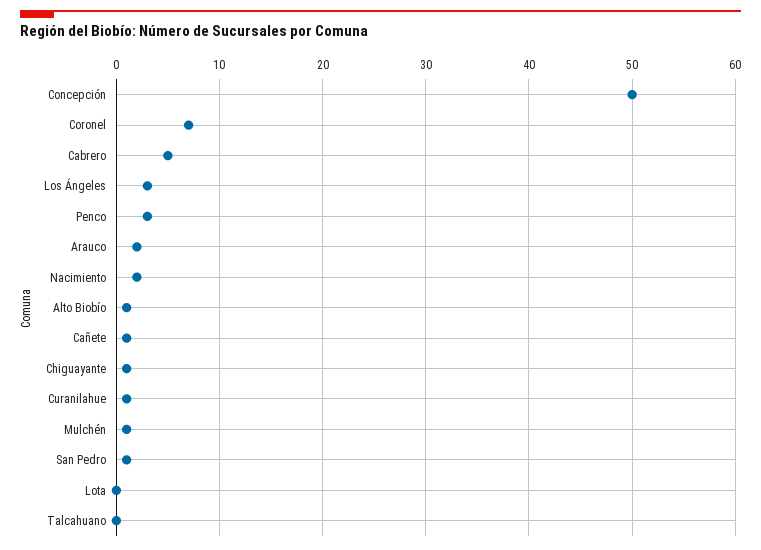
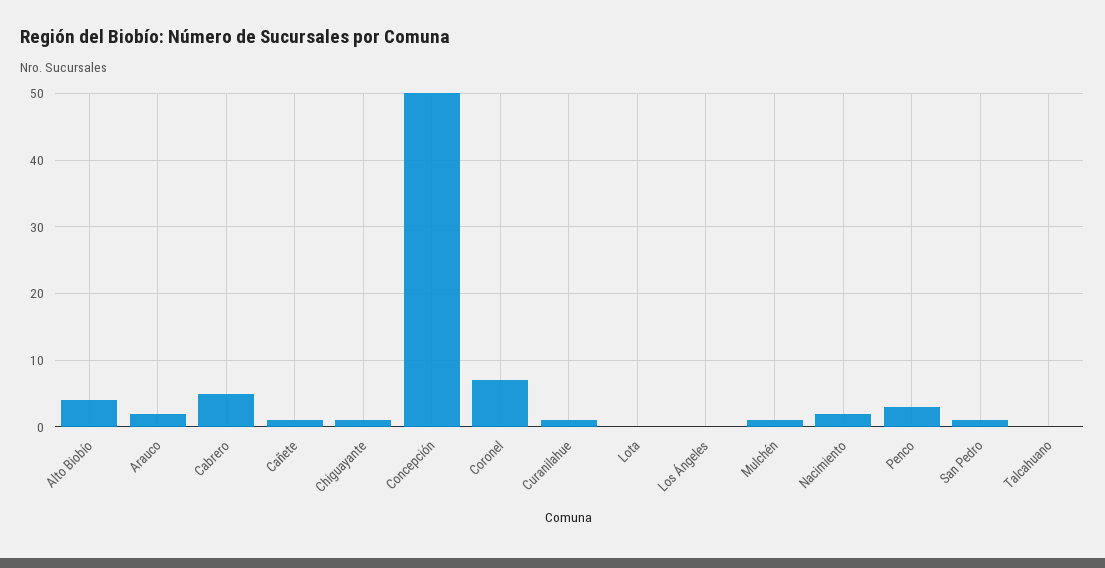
  {
    "Concepción": 50,
    "Coronel": 7,
    "Cabrero": 5,
-   "Los Ángeles": 3,
+   "Los Ángeles": 0,
    "Penco": 3,
    "Arauco": 2,
    "Nacimiento": 2,
-   "Alto Biobío": 1,
+   "Alto Biobío": 4,
    "Cañete": 1,
    "Chiguayante": 1,
    "Curanilahue": 1,
    "Mulchén": 1,
    "San Pedro": 1,
    "Lota": 0,
    "Talcahuano": 0
  }

